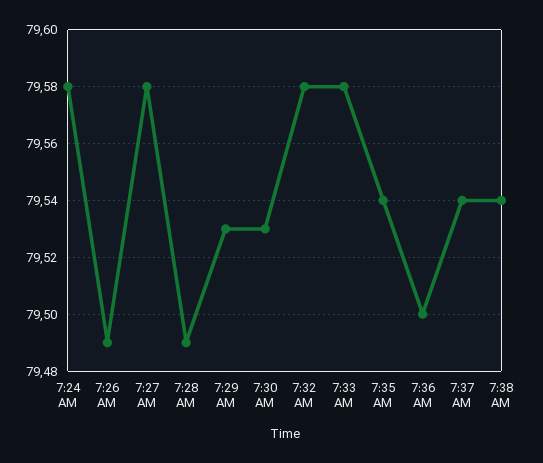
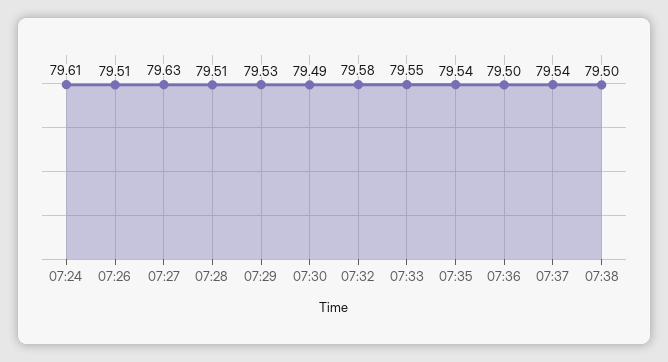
  {
-   "7:24 AM": 79.58,
+   "7:24 AM": 79.61,
-   "7:26 AM": 79.49,
+   "7:26 AM": 79.51,
-   "7:27 AM": 79.58,
+   "7:27 AM": 79.63,
-   "7:28 AM": 79.49,
+   "7:28 AM": 79.51,
    "7:29 AM": 79.53,
-   "7:30 AM": 79.53,
+   "7:30 AM": 79.49,
    "7:32 AM": 79.58,
-   "7:33 AM": 79.58,
+   "7:33 AM": 79.55,
    "7:35 AM": 79.54,
    "7:36 AM": 79.5,
    "7:37 AM": 79.54,
-   "7:38 AM": 79.54
+   "7:38 AM": 79.5
  }

